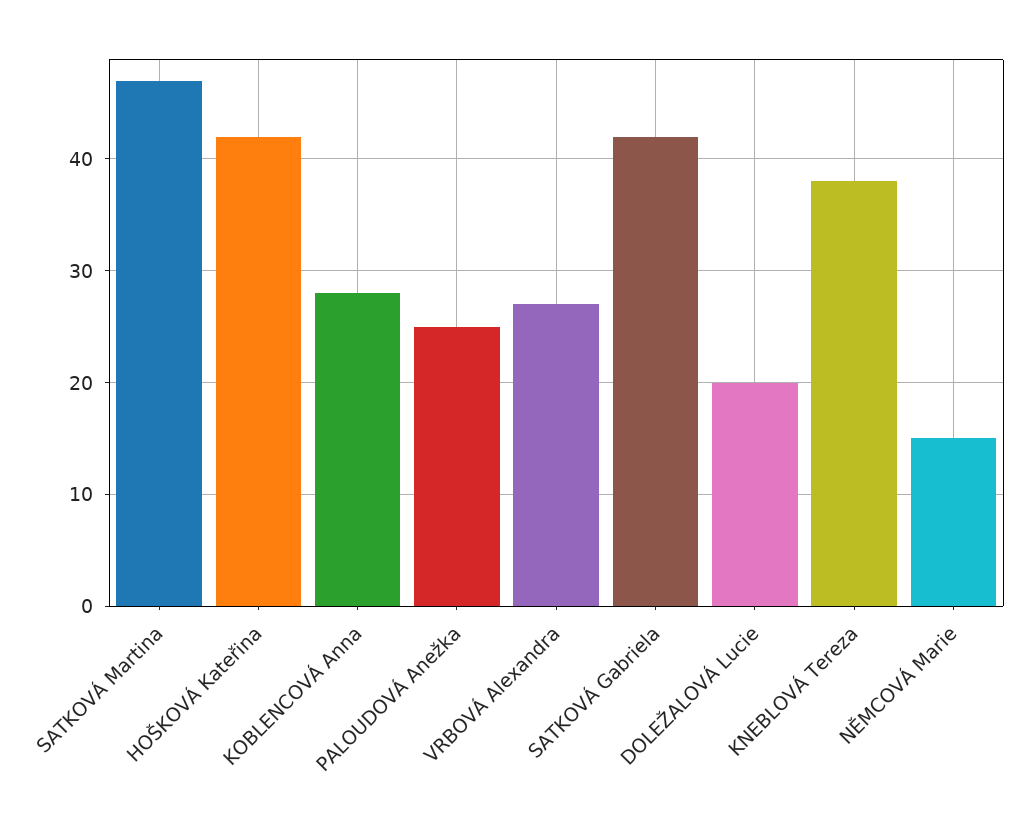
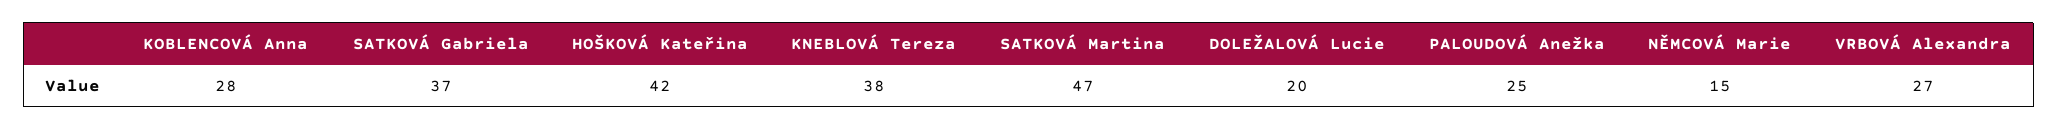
  {
    "SATKOVÁ Martina": 47,
    "HOŠKOVÁ Kateřina": 42,
    "KOBLENCOVÁ Anna": 28,
    "PALOUDOVÁ Anežka": 25,
    "VRBOVÁ Alexandra": 27,
-   "SATKOVÁ Gabriela": 42,
+   "SATKOVÁ Gabriela": 37,
    "DOLEŽALOVÁ Lucie": 20,
    "KNEBLOVÁ Tereza": 38,
    "NĚMCOVÁ Marie": 15
  }

